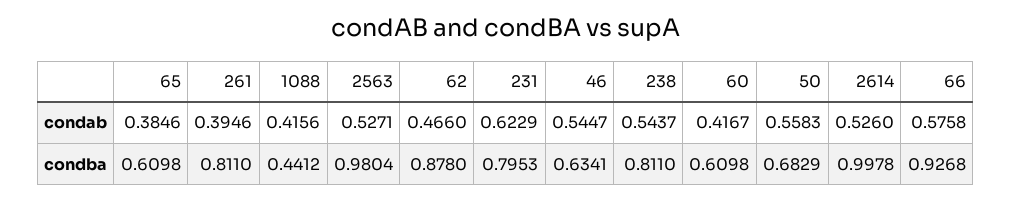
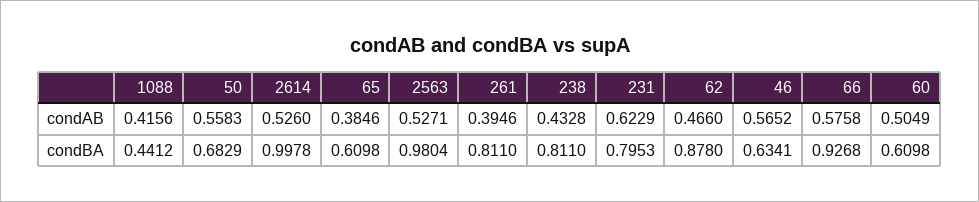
  {
    "65": {
      "condab": 0.3846,
      "condba": 0.6098
    },
    "261": {
      "condab": 0.3946,
      "condba": 0.811
    },
    "1088": {
      "condab": 0.4156,
      "condba": 0.4412
    },
    "2563": {
      "condab": 0.5271,
      "condba": 0.9804
    },
    "62": {
      "condab": 0.466,
      "condba": 0.878
    },
    "231": {
      "condab": 0.6229,
      "condba": 0.7953
    },
    "46": {
-     "condab": 0.5447,
+     "condab": 0.5652,
      "condba": 0.6341
    },
    "238": {
-     "condab": 0.5437,
+     "condab": 0.4328,
      "condba": 0.811
    },
    "60": {
-     "condab": 0.4167,
+     "condab": 0.5049,
      "condba": 0.6098
    },
    "50": {
      "condab": 0.5583,
      "condba": 0.6829
    },
    "2614": {
      "condab": 0.526,
      "condba": 0.9978
    },
    "66": {
      "condab": 0.5758,
      "condba": 0.9268
    }
  }

